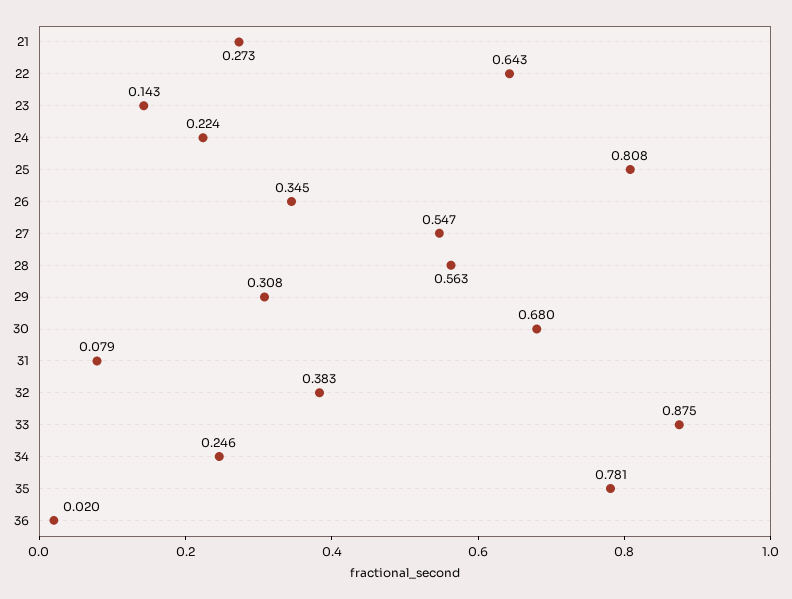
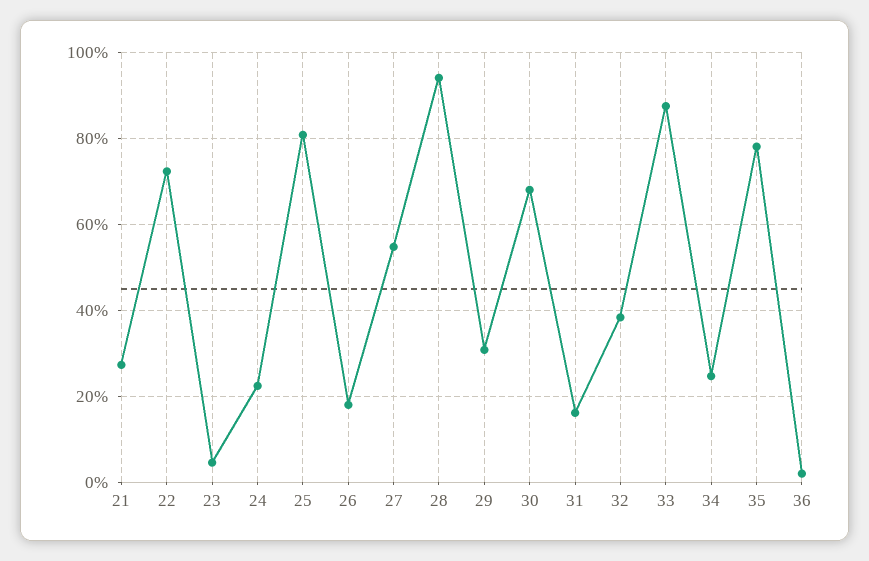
  {
    "21": 0.273,
-   "22": 0.643,
+   "22": 0.72,
-   "23": 0.143,
+   "23": 0.04,
    "24": 0.224,
    "25": 0.808,
-   "26": 0.345,
+   "26": 0.18,
    "27": 0.547,
-   "28": 0.563,
+   "28": 0.94,
    "29": 0.308,
    "30": 0.68,
-   "31": 0.079,
+   "31": 0.16,
    "32": 0.383,
    "33": 0.875,
    "34": 0.246,
    "35": 0.781,
    "36": 0.02
  }

